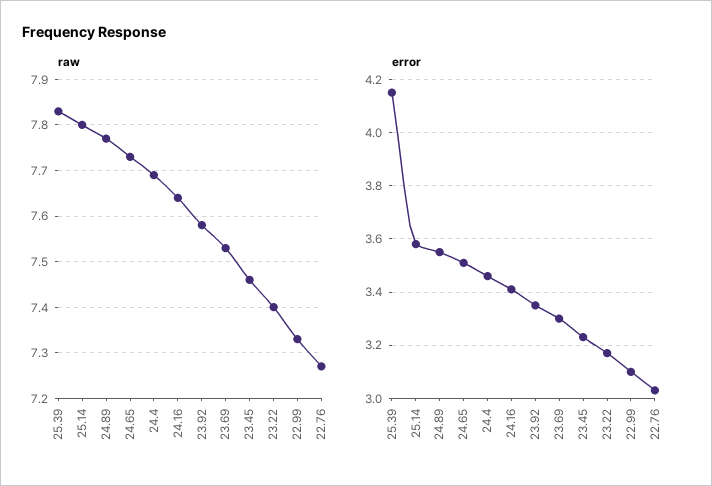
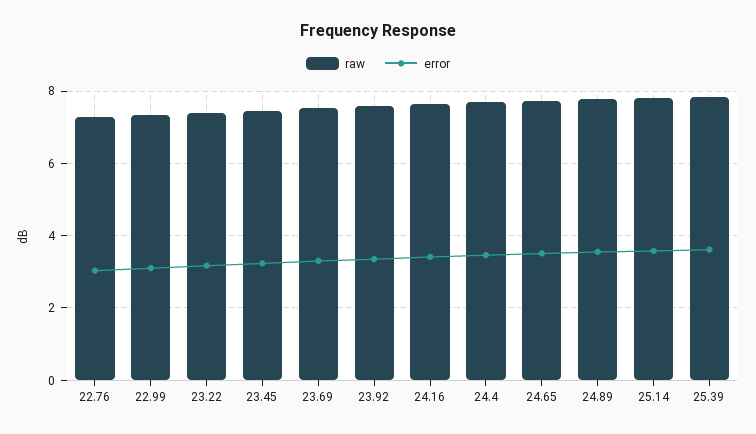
  {
    "raw": {
      "25.39": 7.85,
      "25.14": 7.8,
      "24.89": 7.75,
      "24.65": 7.75,
      "24.4": 7.7,
      "24.16": 7.65,
      "23.92": 7.6,
      "23.69": 7.55,
      "23.45": 7.45,
      "23.22": 7.4,
      "22.99": 7.35,
      "22.76": 7.25
    },
    "error": {
-     "25.39": 4.15,
+     "25.39": 3.6,
      "25.14": 3.6,
      "24.89": 3.55,
      "24.65": 3.5,
      "24.4": 3.45,
      "24.16": 3.4,
      "23.92": 3.35,
      "23.69": 3.3,
      "23.45": 3.25,
      "23.22": 3.15,
      "22.99": 3.1,
      "22.76": 3.05
    }
  }

